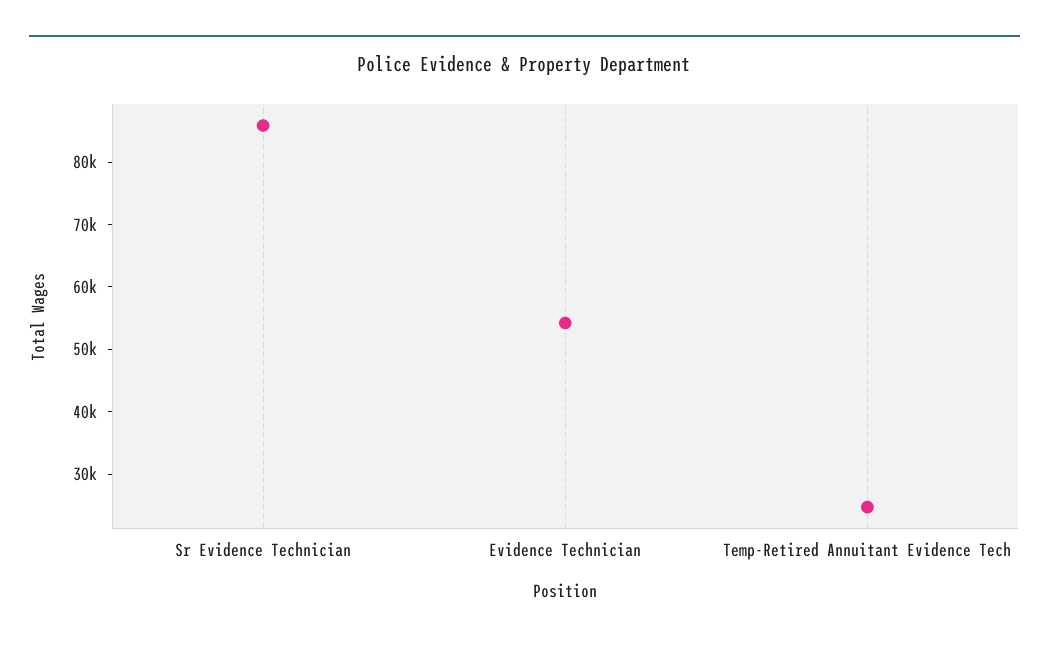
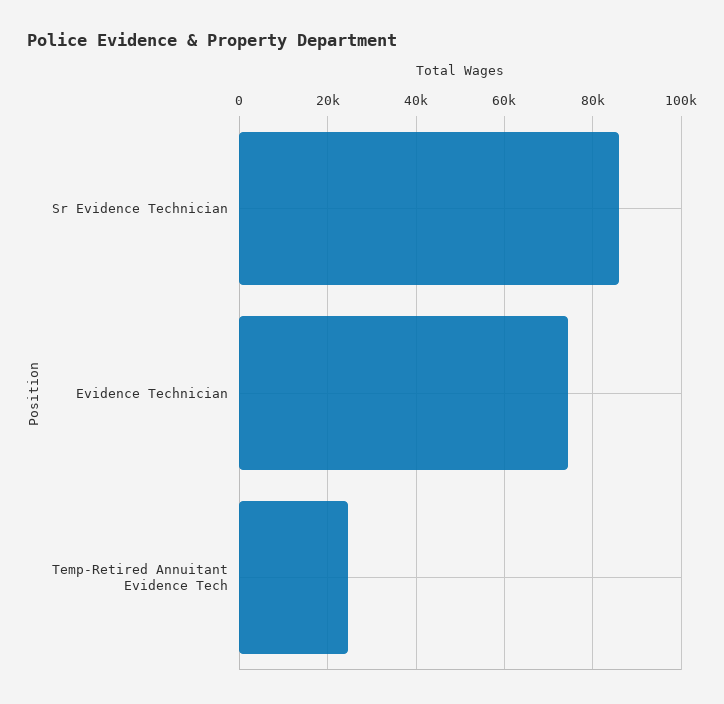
  {
    "Sr Evidence Technician": 86000,
-   "Evidence Technician": 54000,
+   "Evidence Technician": 74000,
    "Temp-Retired Annuitant Evidence Tech": 24000
  }

